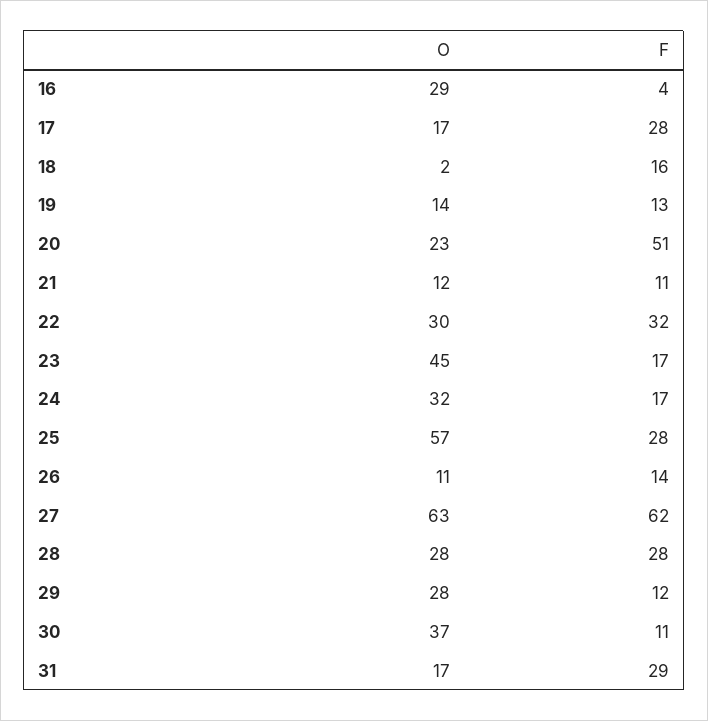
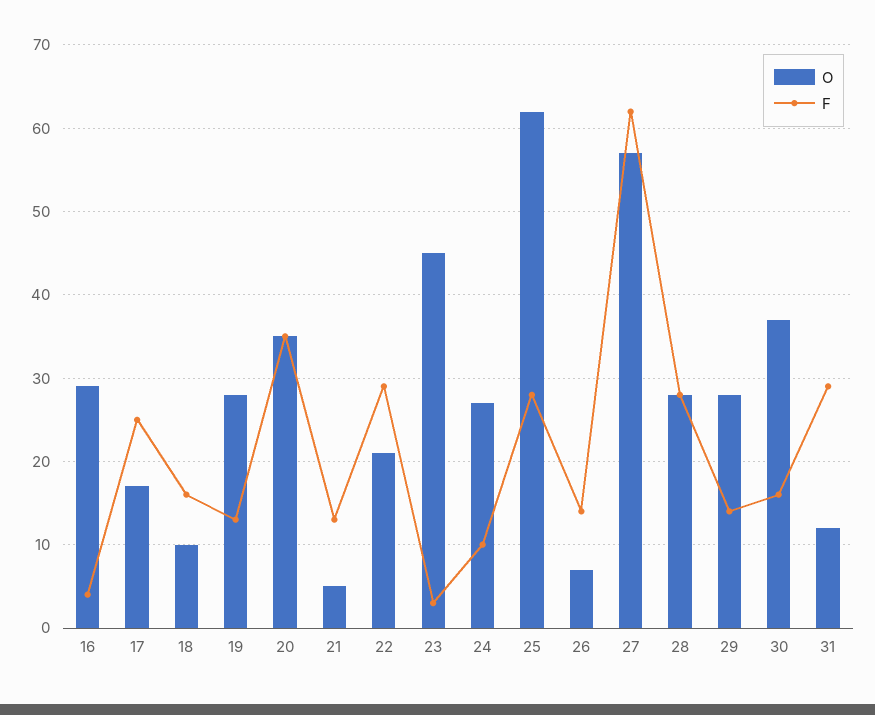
  {
    "O": {
      "16": 29,
      "17": 17,
-     "18": 2,
+     "18": 10,
-     "19": 14,
+     "19": 28,
-     "20": 23,
+     "20": 35,
-     "21": 12,
+     "21": 5,
-     "22": 30,
+     "22": 21,
      "23": 45,
-     "24": 32,
+     "24": 27,
-     "25": 57,
+     "25": 62,
-     "26": 11,
+     "26": 7,
-     "27": 63,
+     "27": 57,
      "28": 28,
      "29": 28,
      "30": 37,
-     "31": 17
+     "31": 12
    },
    "F": {
      "16": 4,
-     "17": 28,
+     "17": 25,
      "18": 16,
      "19": 13,
-     "20": 51,
+     "20": 35,
-     "21": 11,
+     "21": 13,
-     "22": 32,
+     "22": 29,
-     "23": 17,
+     "23": 3,
-     "24": 17,
+     "24": 10,
      "25": 28,
      "26": 14,
      "27": 62,
      "28": 28,
-     "29": 12,
+     "29": 14,
-     "30": 11,
+     "30": 16,
      "31": 29
    }
  }

